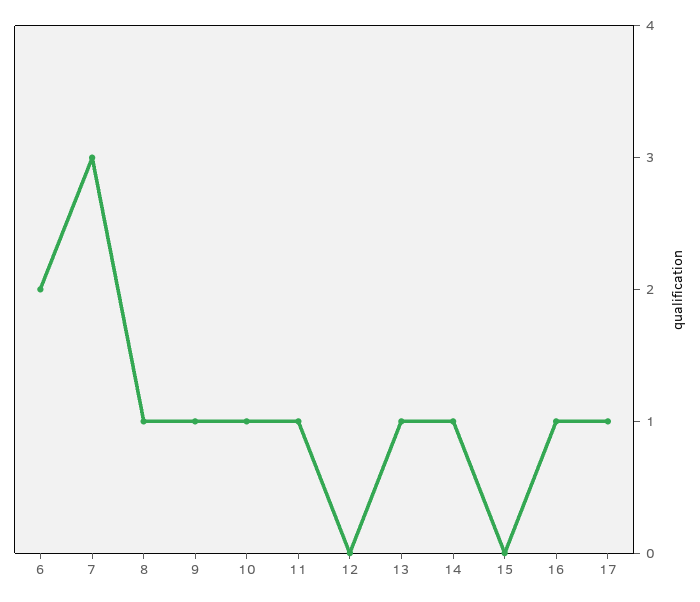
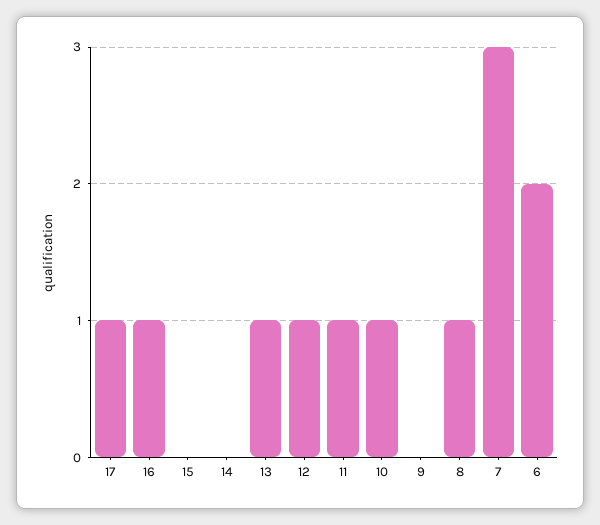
  {
    "6": 2,
    "7": 3,
    "8": 1,
-   "9": 1,
+   "9": 0,
    "10": 1,
    "11": 1,
-   "12": 0,
+   "12": 1,
    "13": 1,
-   "14": 1,
+   "14": 0,
    "15": 0,
    "16": 1,
    "17": 1
  }

